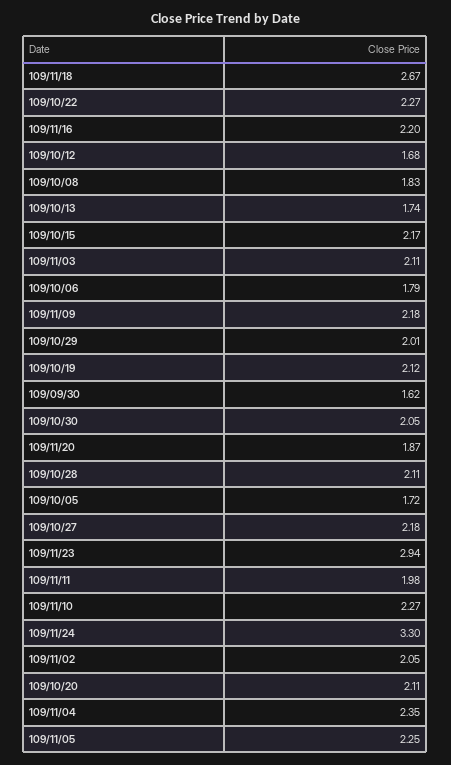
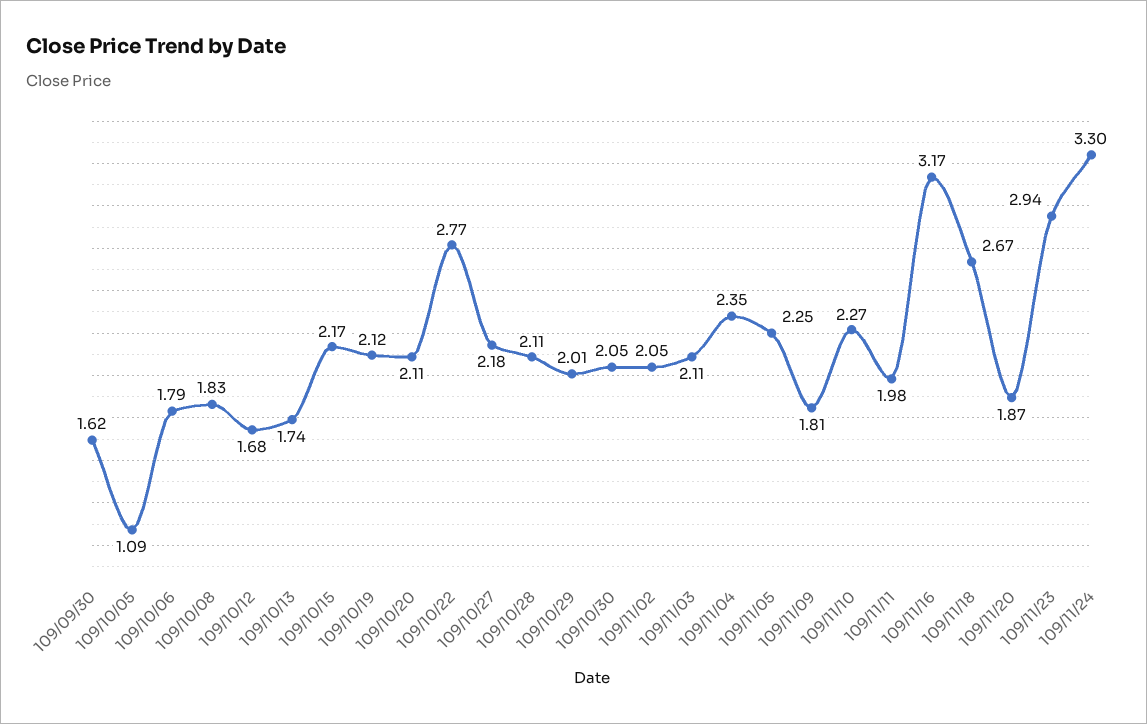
  {
    "109/11/18": 2.67,
-   "109/10/22": 2.27,
+   "109/10/22": 2.77,
-   "109/11/16": 2.2,
+   "109/11/16": 3.17,
    "109/10/12": 1.68,
    "109/10/08": 1.83,
    "109/10/13": 1.74,
    "109/10/15": 2.17,
    "109/11/03": 2.11,
    "109/10/06": 1.79,
-   "109/11/09": 2.18,
+   "109/11/09": 1.81,
    "109/10/29": 2.01,
    "109/10/19": 2.12,
    "109/09/30": 1.62,
    "109/10/30": 2.05,
    "109/11/20": 1.87,
    "109/10/28": 2.11,
-   "109/10/05": 1.72,
+   "109/10/05": 1.09,
    "109/10/27": 2.18,
    "109/11/23": 2.94,
    "109/11/11": 1.98,
    "109/11/10": 2.27,
    "109/11/24": 3.3,
    "109/11/02": 2.05,
    "109/10/20": 2.11,
    "109/11/04": 2.35,
    "109/11/05": 2.25
  }

